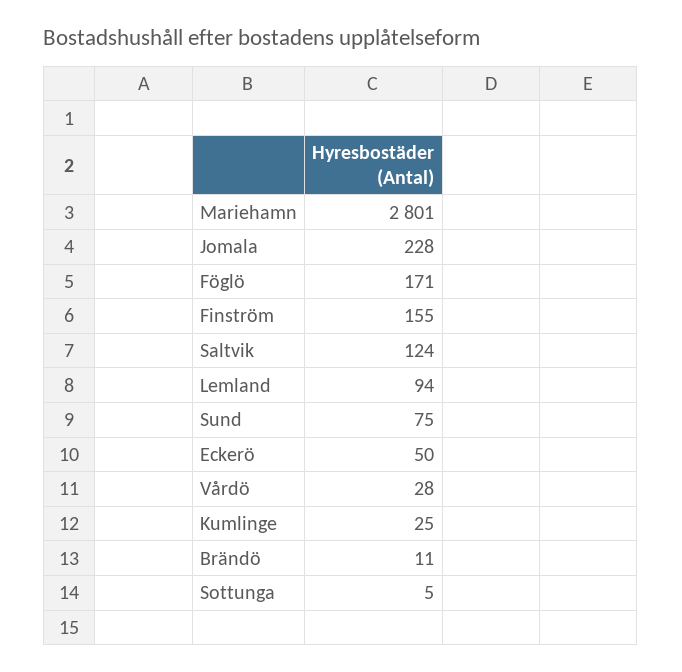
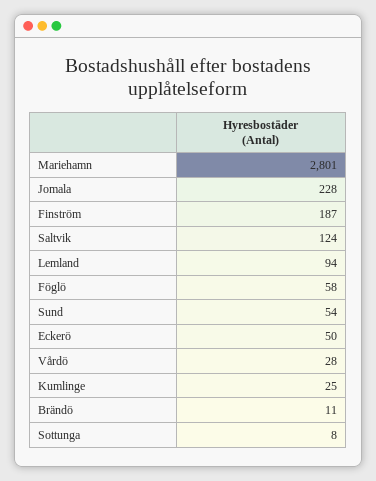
  {
    "Mariehamn": 2801,
    "Jomala": 228,
-   "Föglö": 171,
+   "Föglö": 58,
-   "Finström": 155,
+   "Finström": 187,
    "Saltvik": 124,
    "Lemland": 94,
-   "Sund": 75,
+   "Sund": 54,
    "Eckerö": 50,
    "Vårdö": 28,
    "Kumlinge": 25,
    "Brändö": 11,
-   "Sottunga": 5
+   "Sottunga": 8
  }

